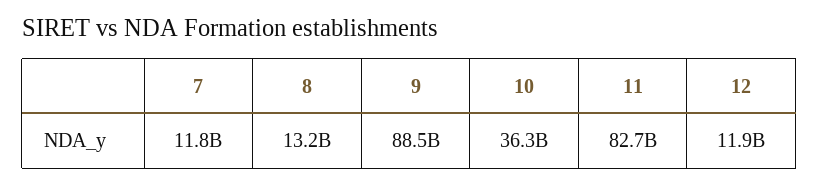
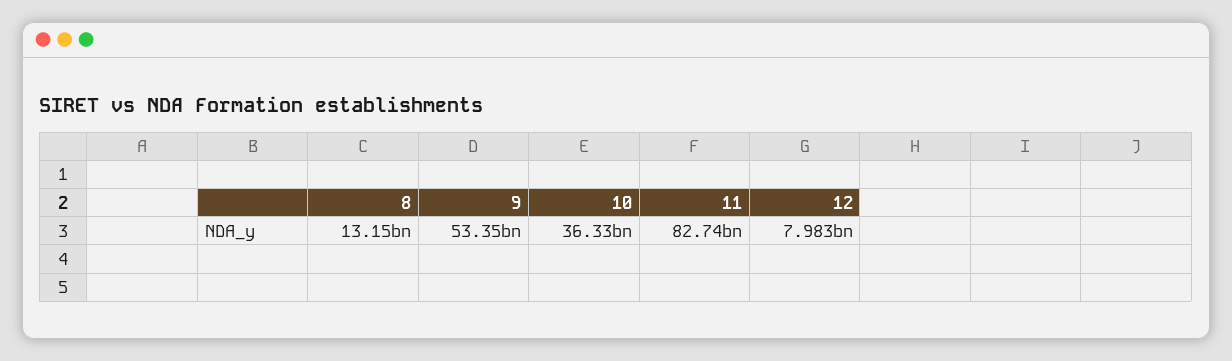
  {
-   "7": 11800000000,
    "8": 13150000000,
-   "9": 88500000000,
+   "9": 53350000000,
    "10": 36330000000,
    "11": 82740000000,
-   "12": 11900000000
+   "12": 7983000000
  }

